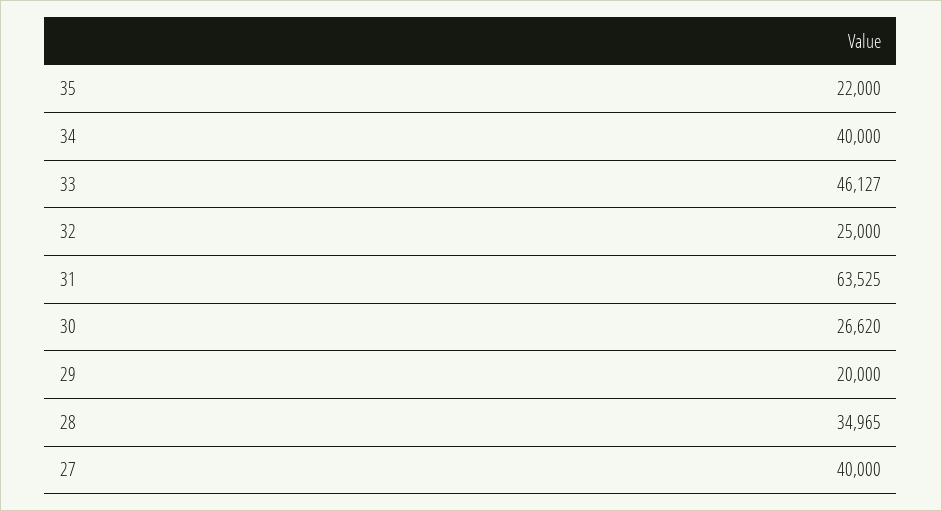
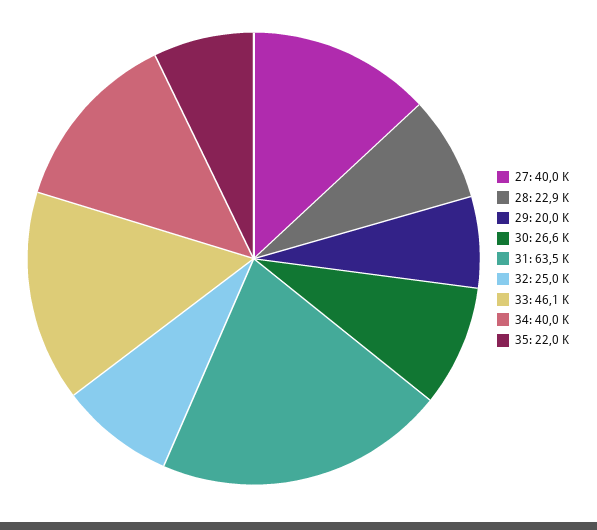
  {
    "35": 22000,
    "34": 40000,
    "33": 46127,
    "32": 25000,
    "31": 63525,
    "30": 26620,
    "29": 20000,
-   "28": 34965,
+   "28": 22900,
    "27": 40000
  }

